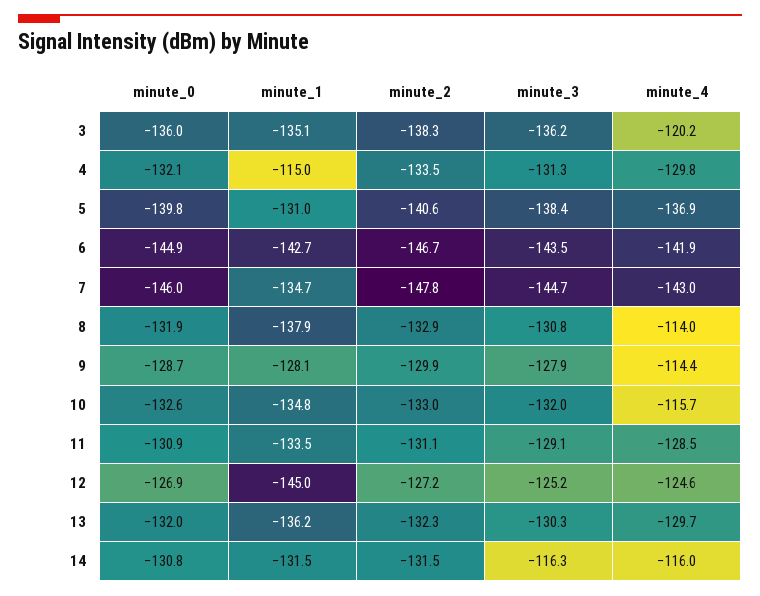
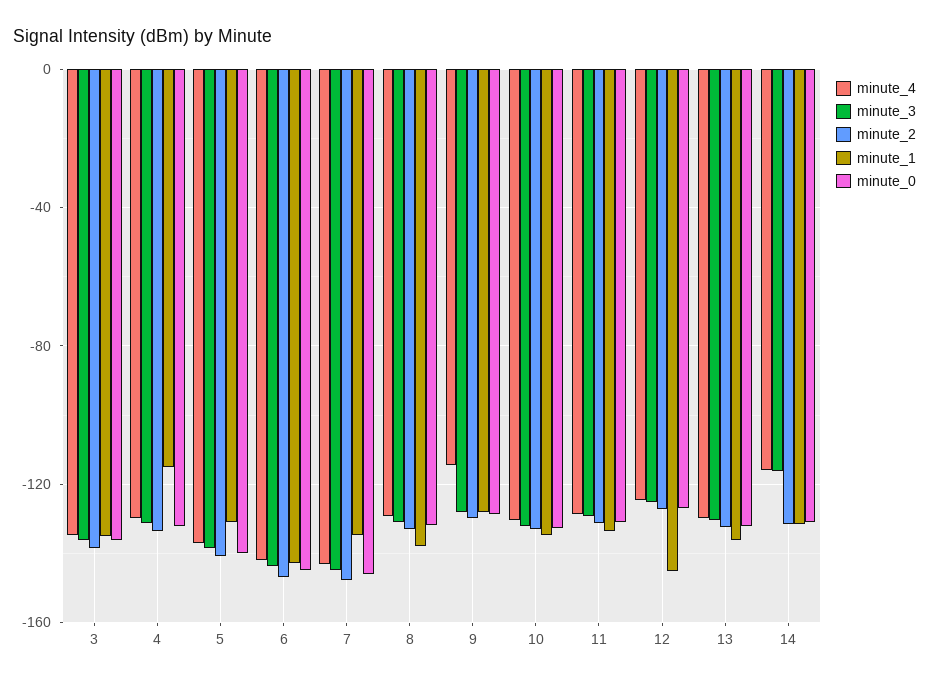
  {
    "minute_0": {
      "3": -136,
      "4": -132.1,
      "5": -139.8,
      "6": -144.9,
      "7": -146,
      "8": -131.9,
      "9": -128.7,
      "10": -132.6,
      "11": -130.9,
      "12": -126.9,
      "13": -132,
      "14": -130.8
    },
    "minute_1": {
      "3": -135.1,
      "4": -115,
      "5": -131,
      "6": -142.7,
      "7": -134.7,
      "8": -137.9,
      "9": -128.1,
      "10": -134.8,
      "11": -133.5,
      "12": -145,
      "13": -136.2,
      "14": -131.5
    },
    "minute_2": {
      "3": -138.3,
      "4": -133.5,
      "5": -140.6,
      "6": -146.7,
      "7": -147.8,
      "8": -132.9,
      "9": -129.9,
      "10": -133,
      "11": -131.1,
      "12": -127.2,
      "13": -132.3,
      "14": -131.5
    },
    "minute_3": {
      "3": -136.2,
      "4": -131.3,
      "5": -138.4,
      "6": -143.5,
      "7": -144.7,
      "8": -130.8,
      "9": -127.9,
      "10": -132,
      "11": -129.1,
      "12": -125.2,
      "13": -130.3,
      "14": -116.3
    },
    "minute_4": {
-     "3": -120.2,
+     "3": -135,
      "4": -129.8,
      "5": -136.9,
      "6": -141.9,
      "7": -143,
-     "8": -114,
+     "8": -130,
      "9": -114.4,
-     "10": -115.7,
+     "10": -130,
      "11": -128.5,
      "12": -124.6,
      "13": -129.7,
      "14": -116
    }
  }

